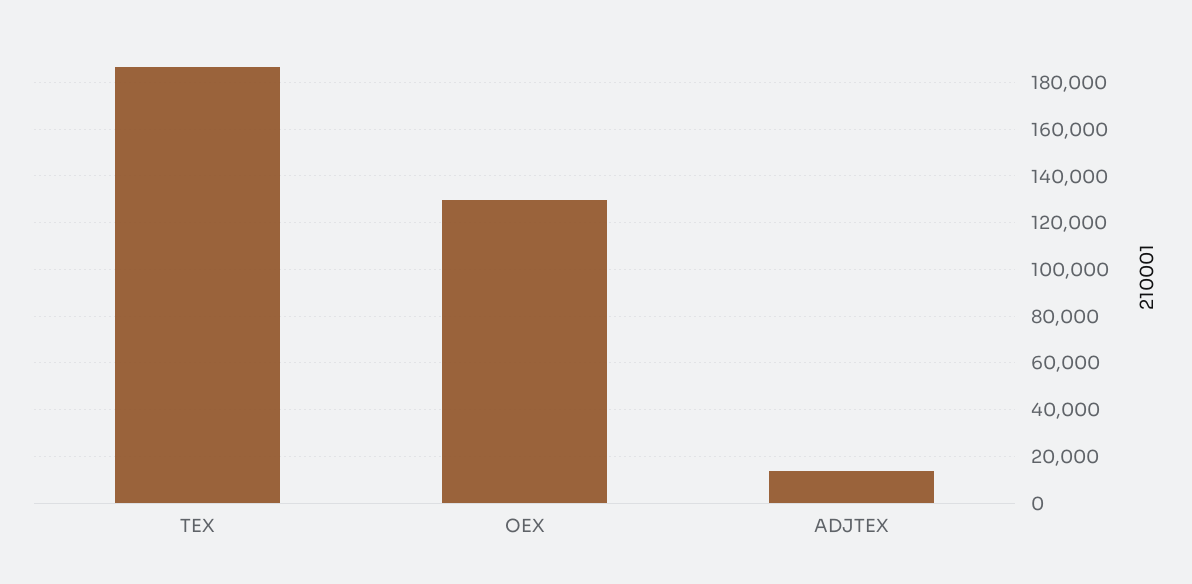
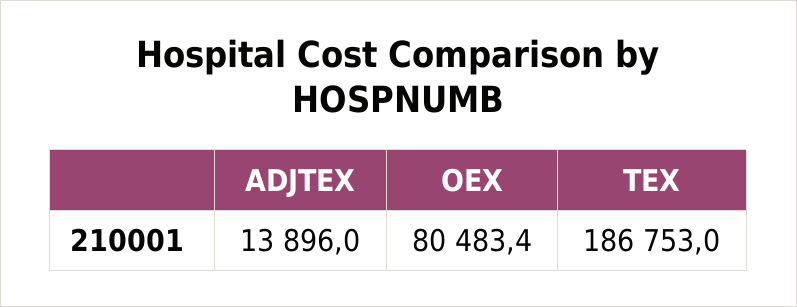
  {
    "TEX": 186753,
-   "OEX": 130000,
+   "OEX": 80483.4,
    "ADJTEX": 13896
  }

